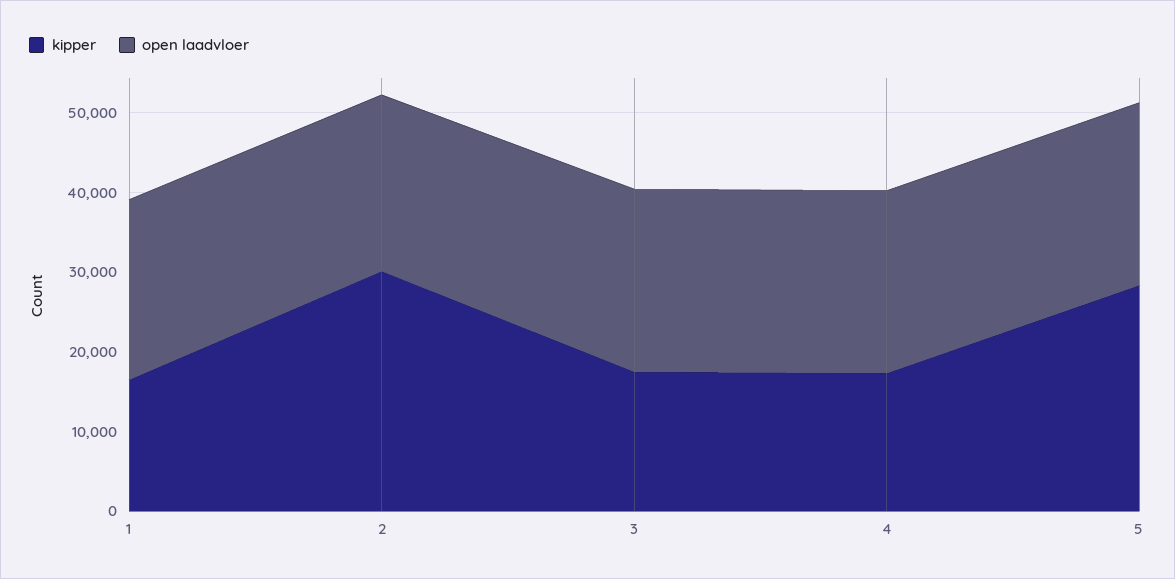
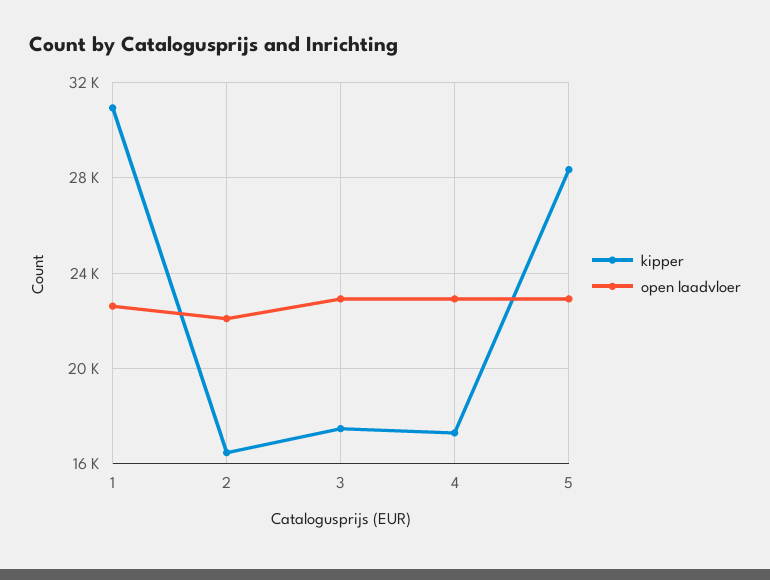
  {
    "kipper": {
-     "1": 16000,
+     "1": 31000,
-     "2": 30000,
+     "2": 16500,
      "3": 17500,
      "4": 17500,
      "5": 28500
    },
    "open laadvloer": {
      "1": 22500,
      "2": 22000,
      "3": 23000,
      "4": 23000,
      "5": 23000
    }
  }

